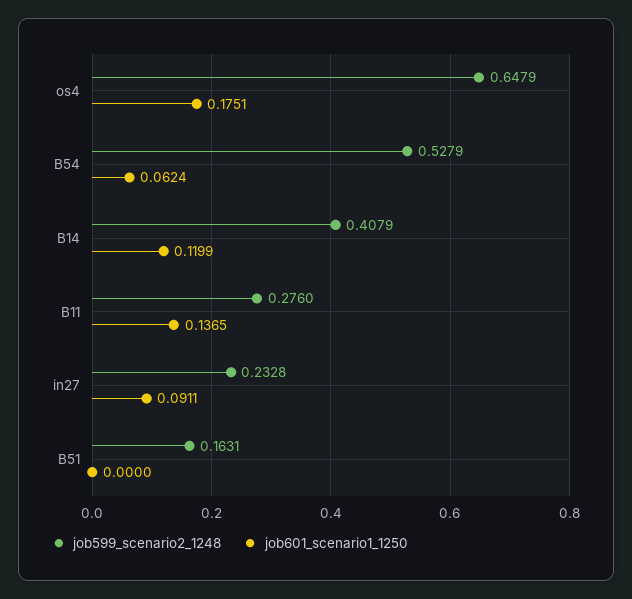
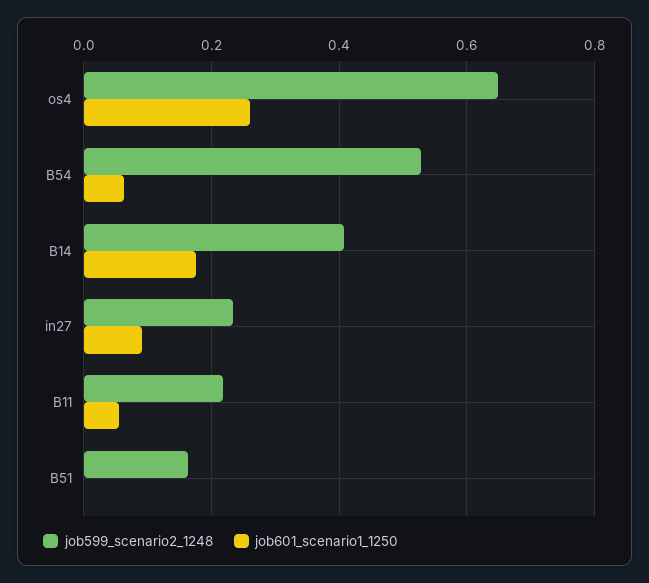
  {
    "job599_scenario2_1248": {
      "os4": 0.6479,
      "B54": 0.5279,
      "B14": 0.4079,
-     "B11": 0.276,
+     "B11": 0.22,
      "in27": 0.2328,
      "B51": 0.1631
    },
    "job601_scenario1_1250": {
-     "os4": 0.1751,
+     "os4": 0.26,
      "B54": 0.0624,
-     "B14": 0.1199,
+     "B14": 0.18,
-     "B11": 0.1365,
+     "B11": 0.06,
      "in27": 0.0911,
      "B51": 0
    }
  }

